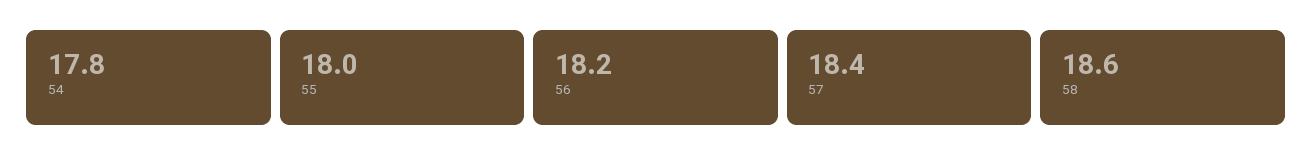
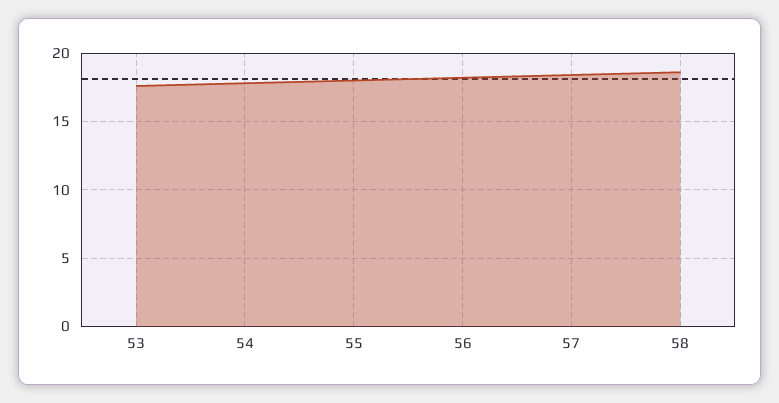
  {
    "54": 17.8,
    "55": 18,
    "56": 18.2,
    "57": 18.4,
-   "58": 18.6
+   "58": 18.6,
+   "53": 17.5
  }

